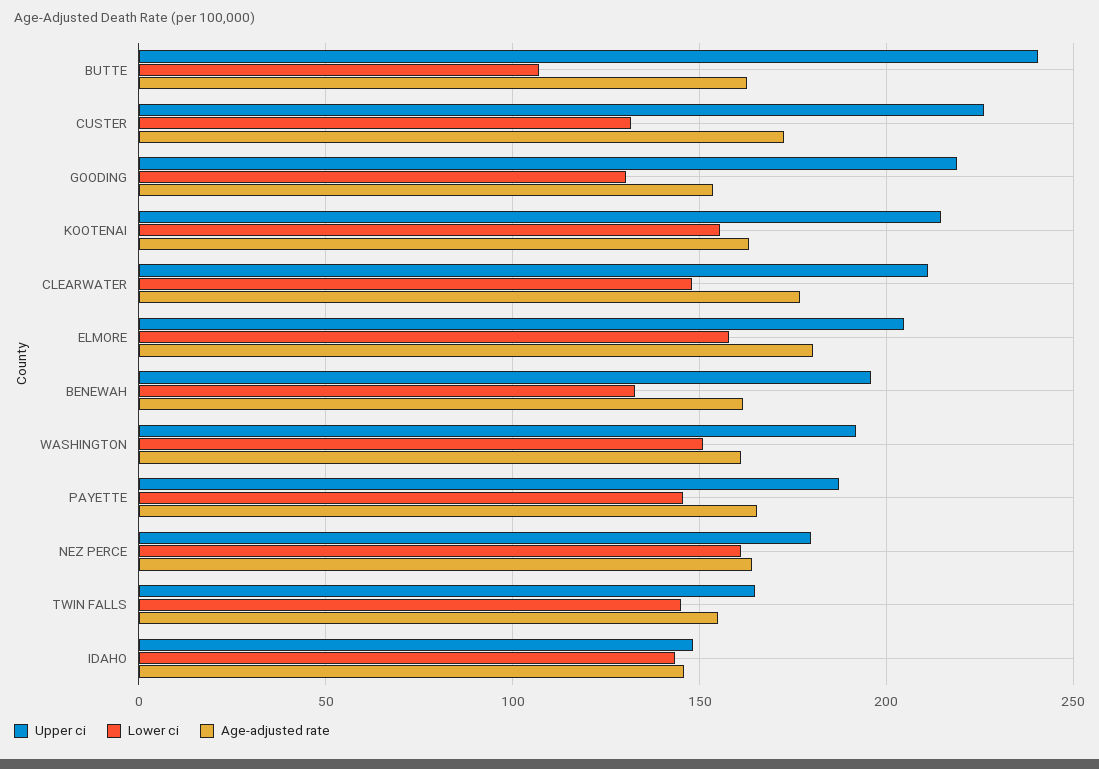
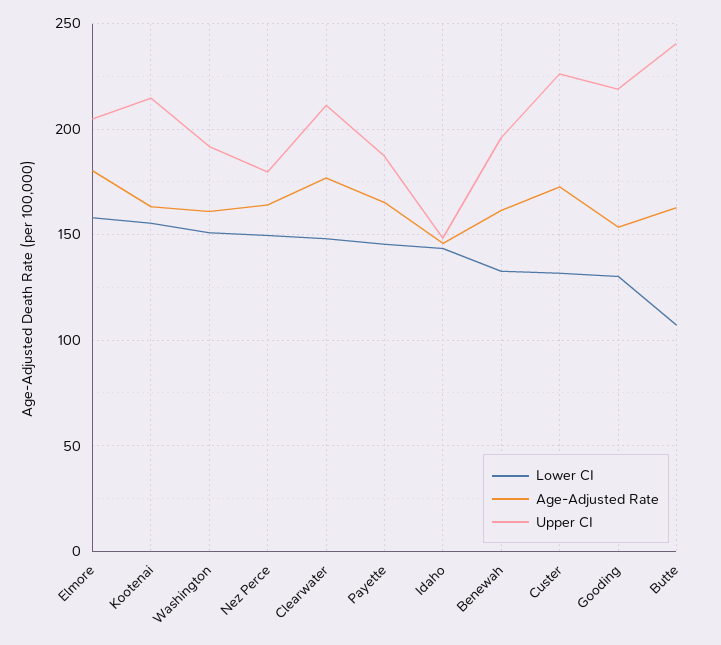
  {
    "Upper ci": {
      "BUTTE": 240,
      "CUSTER": 225,
      "GOODING": 220,
      "KOOTENAI": 215,
      "CLEARWATER": 210,
      "ELMORE": 205,
      "BENEWAH": 195,
      "WASHINGTON": 190,
      "PAYETTE": 185,
      "NEZ PERCE": 180,
-     "TWIN FALLS": 165,
      "IDAHO": 150
    },
    "Lower ci": {
      "BUTTE": 105,
      "CUSTER": 130,
      "GOODING": 130,
      "KOOTENAI": 155,
      "CLEARWATER": 150,
      "ELMORE": 160,
      "BENEWAH": 135,
      "WASHINGTON": 150,
      "PAYETTE": 145,
-     "NEZ PERCE": 160,
+     "NEZ PERCE": 150,
-     "TWIN FALLS": 145,
      "IDAHO": 145
    },
    "Age-adjusted rate": {
      "BUTTE": 165,
      "CUSTER": 175,
      "GOODING": 155,
      "KOOTENAI": 165,
      "CLEARWATER": 175,
      "ELMORE": 180,
      "BENEWAH": 160,
      "WASHINGTON": 160,
      "PAYETTE": 165,
      "NEZ PERCE": 165,
-     "TWIN FALLS": 155,
      "IDAHO": 145
    }
  }

